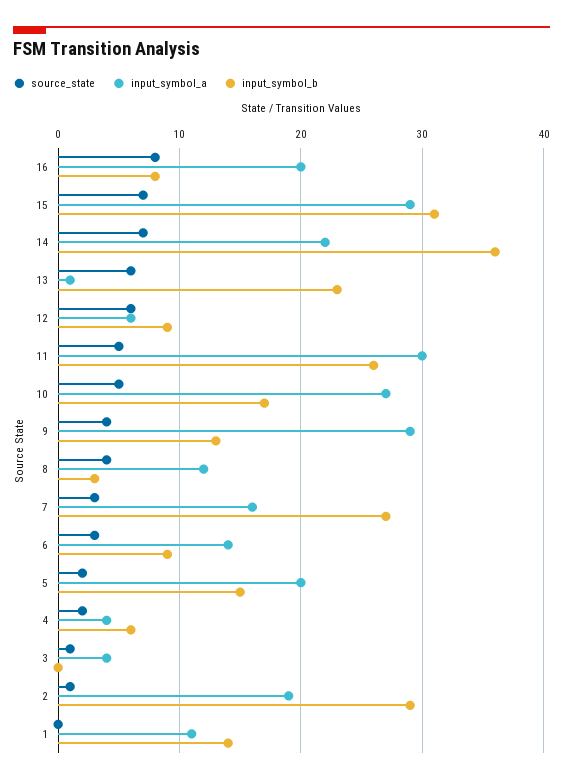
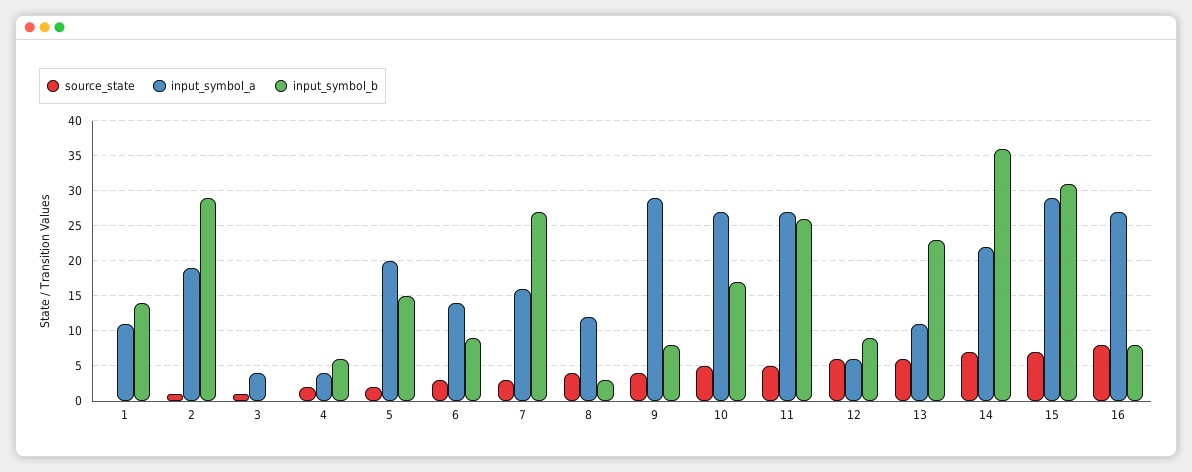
  {
    "source_state": {
      "16": 8,
      "15": 7,
      "14": 7,
      "13": 6,
      "12": 6,
      "11": 5,
      "10": 5,
      "9": 4,
      "8": 4,
      "7": 3,
      "6": 3,
      "5": 2,
      "4": 2,
      "3": 1,
      "2": 1,
      "1": 0
    },
    "input_symbol_a": {
-     "16": 20,
+     "16": 27,
      "15": 29,
      "14": 22,
-     "13": 1,
+     "13": 11,
      "12": 6,
-     "11": 30,
+     "11": 27,
      "10": 27,
      "9": 29,
      "8": 12,
      "7": 16,
      "6": 14,
      "5": 20,
      "4": 4,
      "3": 4,
      "2": 19,
      "1": 11
    },
    "input_symbol_b": {
      "16": 8,
      "15": 31,
      "14": 36,
      "13": 23,
      "12": 9,
      "11": 26,
      "10": 17,
-     "9": 13,
+     "9": 8,
      "8": 3,
      "7": 27,
      "6": 9,
      "5": 15,
      "4": 6,
      "3": 0,
      "2": 29,
      "1": 14
    }
  }

